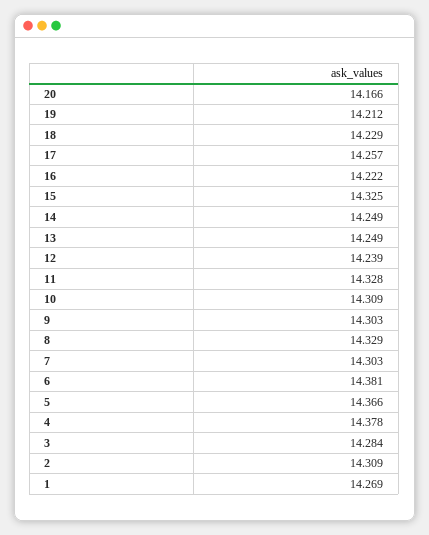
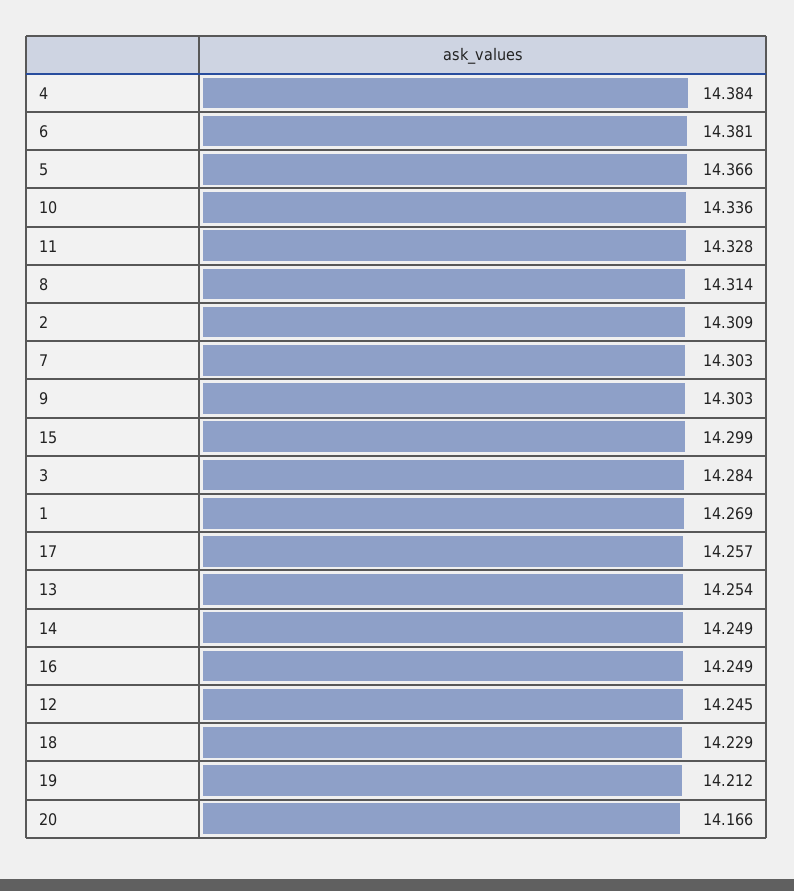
  {
    "20": 14.166,
    "19": 14.212,
    "18": 14.229,
    "17": 14.257,
-   "16": 14.222,
+   "16": 14.249,
-   "15": 14.325,
+   "15": 14.299,
    "14": 14.249,
-   "13": 14.249,
+   "13": 14.254,
-   "12": 14.239,
+   "12": 14.245,
    "11": 14.328,
-   "10": 14.309,
+   "10": 14.336,
    "9": 14.303,
-   "8": 14.329,
+   "8": 14.314,
    "7": 14.303,
    "6": 14.381,
    "5": 14.366,
-   "4": 14.378,
+   "4": 14.384,
    "3": 14.284,
    "2": 14.309,
    "1": 14.269
  }

